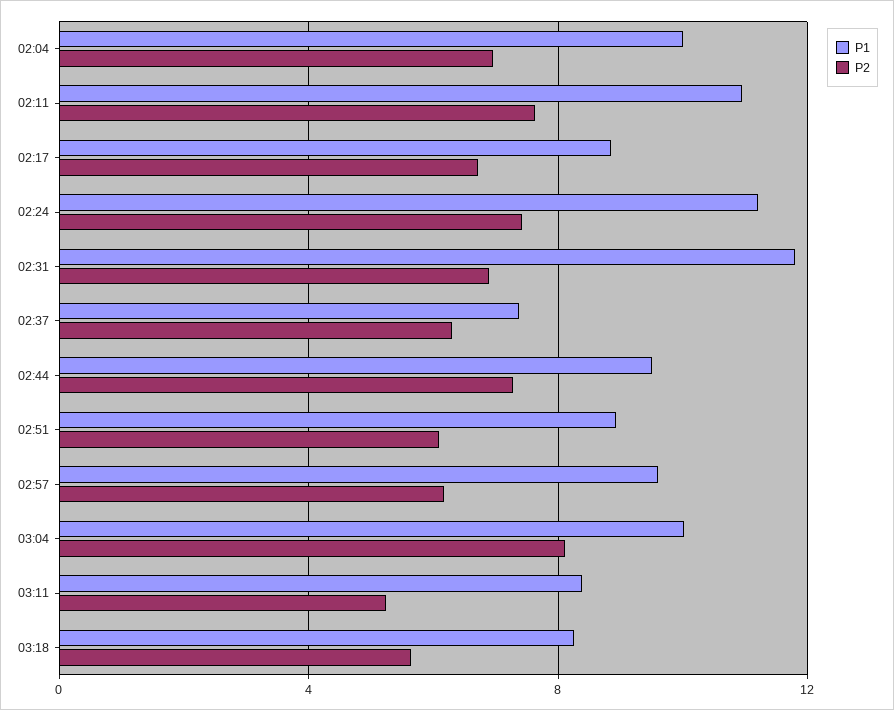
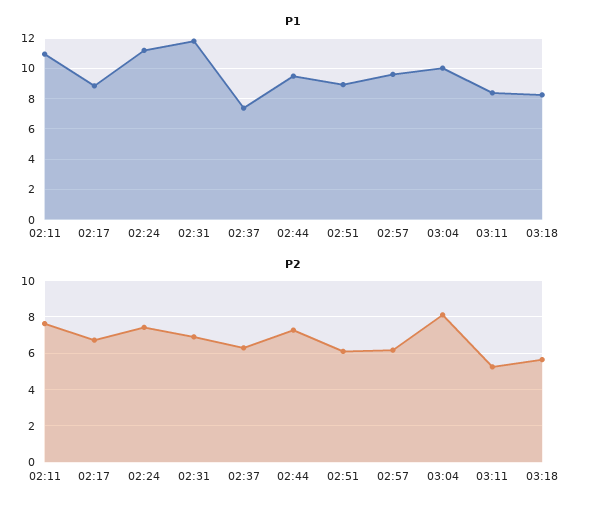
  {
    "P1": {
-     "02:04": 10,
      "02:11": 11,
      "02:17": 9,
      "02:24": 11,
      "02:31": 12,
      "02:37": 7.5,
      "02:44": 9.5,
      "02:51": 9,
      "02:57": 9.5,
      "03:04": 10,
      "03:11": 8.5,
      "03:18": 8.5
    },
    "P2": {
-     "02:04": 7,
      "02:11": 7.5,
      "02:17": 6.5,
      "02:24": 7.5,
      "02:31": 7,
      "02:37": 6.5,
      "02:44": 7.5,
      "02:51": 6,
      "02:57": 6,
      "03:04": 8,
      "03:11": 5.5,
      "03:18": 5.5
    }
  }

